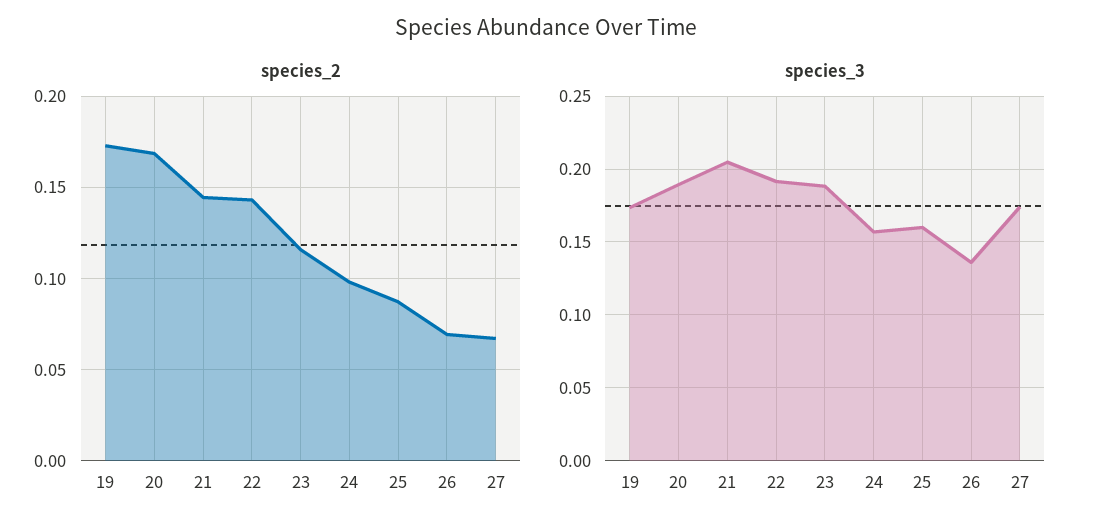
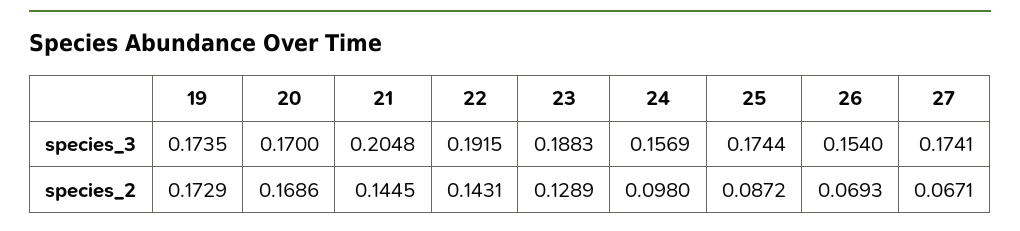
  {
    "species_2": {
      "19": 0.1729,
      "20": 0.1686,
      "21": 0.1445,
      "22": 0.1431,
-     "23": 0.115,
+     "23": 0.1289,
      "24": 0.098,
      "25": 0.0872,
      "26": 0.0693,
      "27": 0.0671
    },
    "species_3": {
      "19": 0.1735,
-     "20": 0.19,
+     "20": 0.17,
      "21": 0.2048,
      "22": 0.1915,
      "23": 0.1883,
      "24": 0.1569,
-     "25": 0.16,
+     "25": 0.1744,
-     "26": 0.135,
+     "26": 0.154,
      "27": 0.1741
    }
  }

